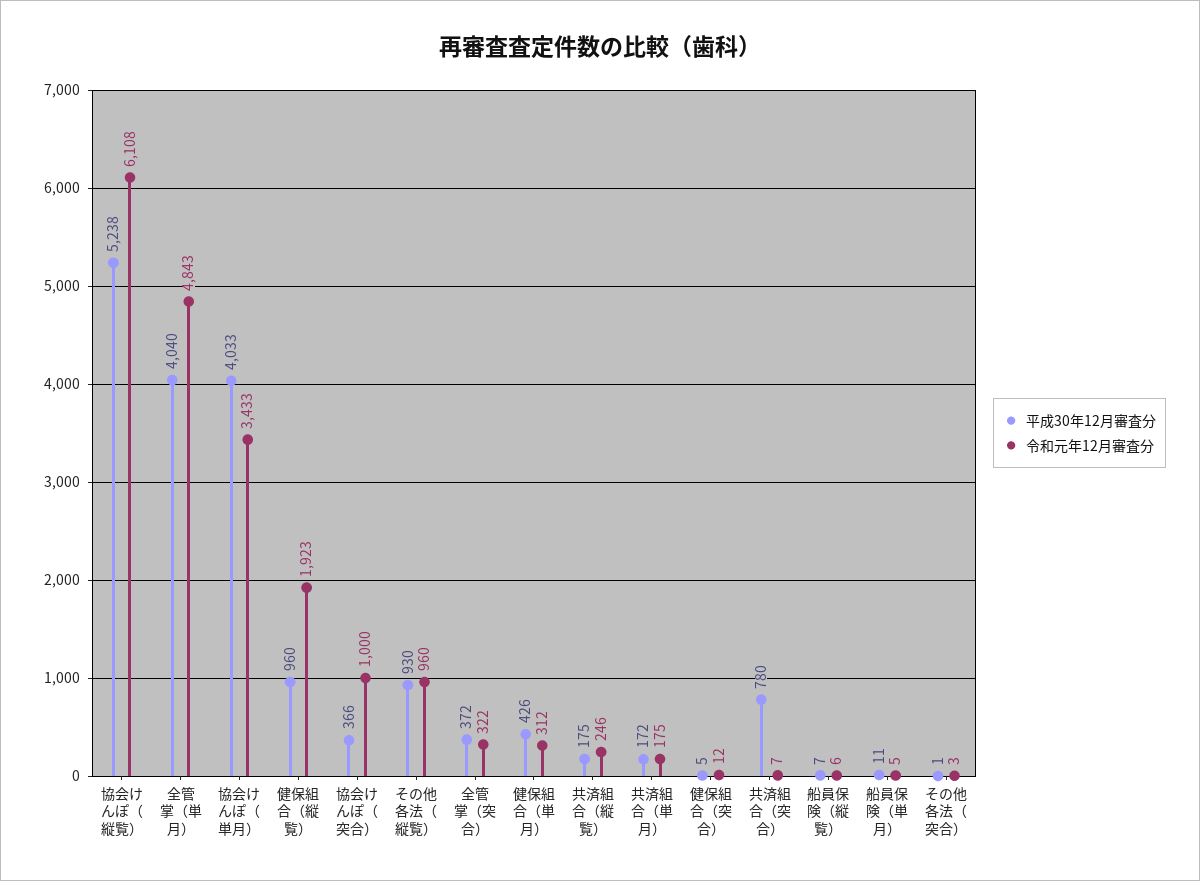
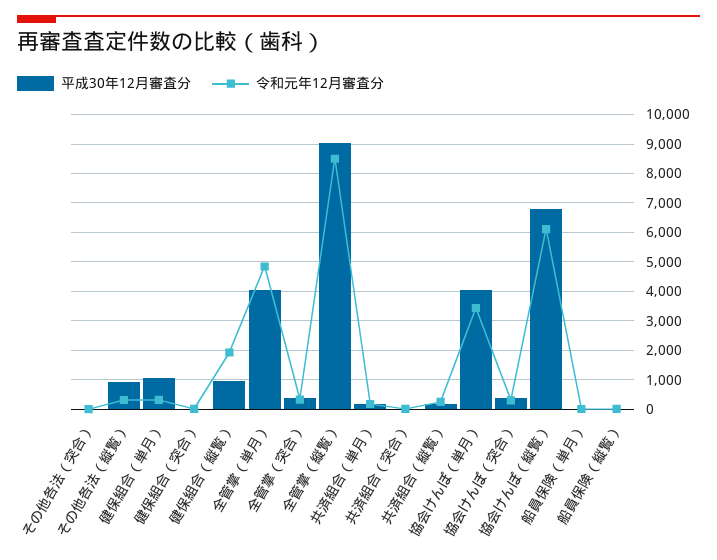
  {
    "平成30年12月審査分": {
-     "協会けんぽ（縦覧）": 5238,
+     "協会けんぽ（縦覧）": 6750,
      "全管掌（単月）": 4040,
      "協会けんぽ（単月）": 4033,
      "健保組合（縦覧）": 960,
      "協会けんぽ（突合）": 366,
      "その他各法（縦覧）": 930,
      "全管掌（突合）": 372,
-     "健保組合（単月）": 426,
+     "健保組合（単月）": 1000,
      "共済組合（縦覧）": 175,
      "共済組合（単月）": 172,
      "健保組合（突合）": 5,
-     "共済組合（突合）": 780,
+     "共済組合（突合）": 0,
      "船員保険（縦覧）": 7,
      "船員保険（単月）": 11,
-     "その他各法（突合）": 1
+     "その他各法（突合）": 1,
+     "全管掌（縦覧）": 9000
    },
    "令和元年12月審査分": {
      "協会けんぽ（縦覧）": 6108,
      "全管掌（単月）": 4843,
      "協会けんぽ（単月）": 3433,
      "健保組合（縦覧）": 1923,
-     "協会けんぽ（突合）": 1000,
+     "協会けんぽ（突合）": 250,
-     "その他各法（縦覧）": 960,
+     "その他各法（縦覧）": 250,
      "全管掌（突合）": 322,
      "健保組合（単月）": 312,
      "共済組合（縦覧）": 246,
      "共済組合（単月）": 175,
      "健保組合（突合）": 12,
      "共済組合（突合）": 7,
      "船員保険（縦覧）": 6,
      "船員保険（単月）": 5,
-     "その他各法（突合）": 3
+     "その他各法（突合）": 3,
+     "全管掌（縦覧）": 8500
    }
  }

